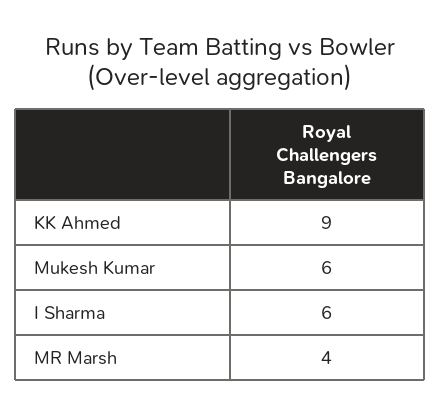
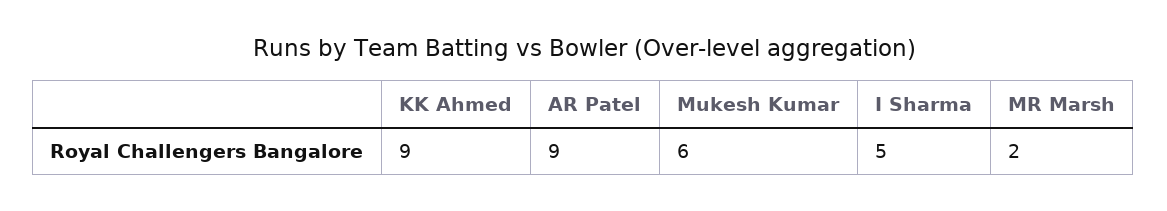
  {
    "KK Ahmed": 9,
    "Mukesh Kumar": 6,
-   "I Sharma": 6,
+   "I Sharma": 5,
-   "MR Marsh": 4
+   "MR Marsh": 2,
+   "AR Patel": 9
  }

